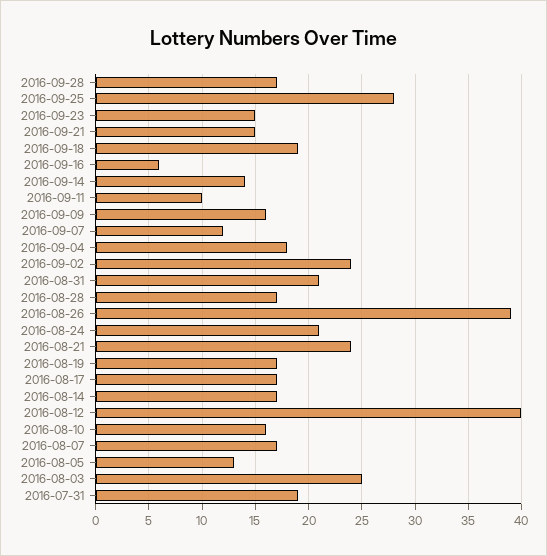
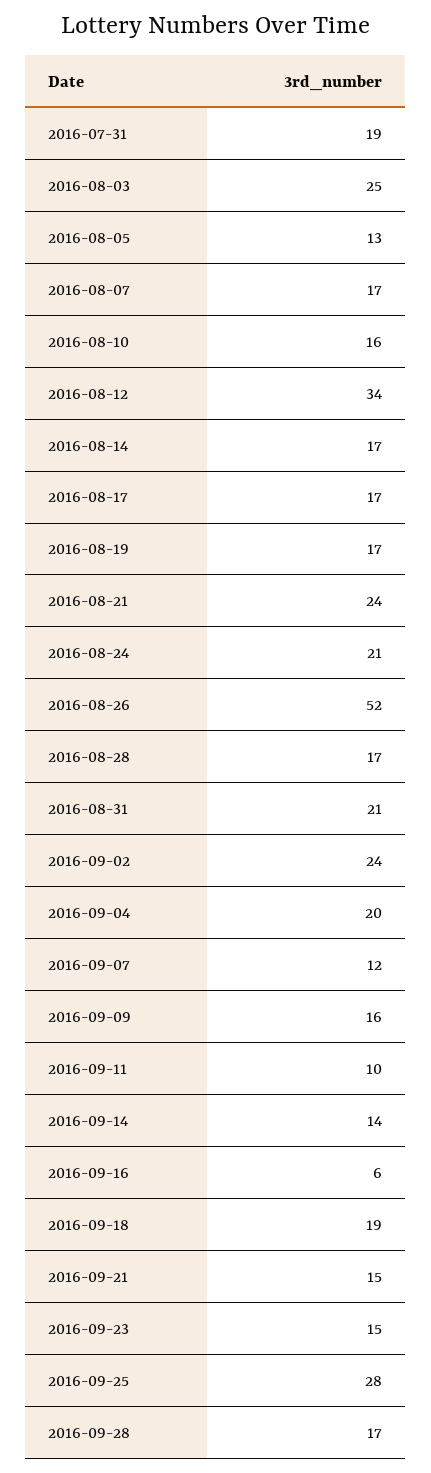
  {
    "2016-09-28": 17,
    "2016-09-25": 28,
    "2016-09-23": 15,
    "2016-09-21": 15,
    "2016-09-18": 19,
    "2016-09-16": 6,
    "2016-09-14": 14,
    "2016-09-11": 10,
    "2016-09-09": 16,
    "2016-09-07": 12,
-   "2016-09-04": 18,
+   "2016-09-04": 20,
    "2016-09-02": 24,
    "2016-08-31": 21,
    "2016-08-28": 17,
-   "2016-08-26": 39,
+   "2016-08-26": 52,
    "2016-08-24": 21,
    "2016-08-21": 24,
    "2016-08-19": 17,
    "2016-08-17": 17,
    "2016-08-14": 17,
-   "2016-08-12": 40,
+   "2016-08-12": 34,
    "2016-08-10": 16,
    "2016-08-07": 17,
    "2016-08-05": 13,
    "2016-08-03": 25,
    "2016-07-31": 19
  }

